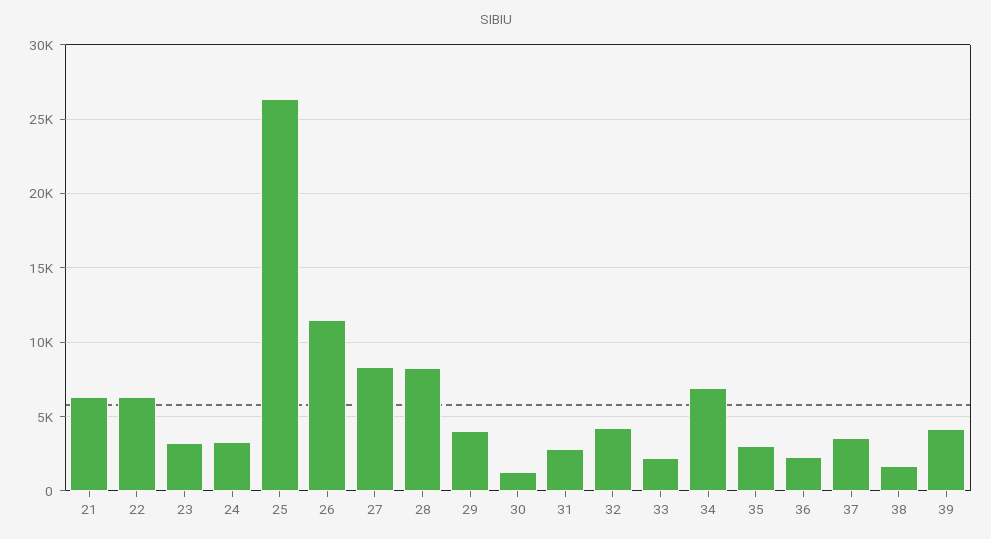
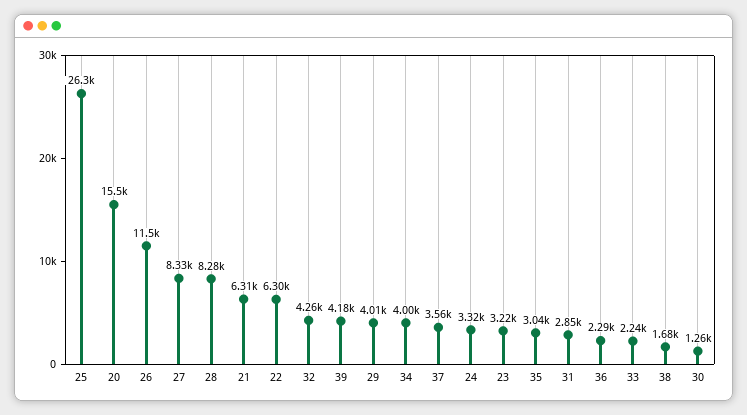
  {
    "21": 6310,
    "22": 6300,
    "23": 3220,
    "24": 3320,
    "25": 26300,
    "26": 11500,
    "27": 8330,
    "28": 8280,
    "29": 4010,
    "30": 1260,
    "31": 2850,
    "32": 4260,
    "33": 2240,
-   "34": 7000,
+   "34": 4000,
    "35": 3040,
    "36": 2290,
    "37": 3560,
    "38": 1680,
-   "39": 4180
+   "39": 4180,
+   "20": 15500
  }

